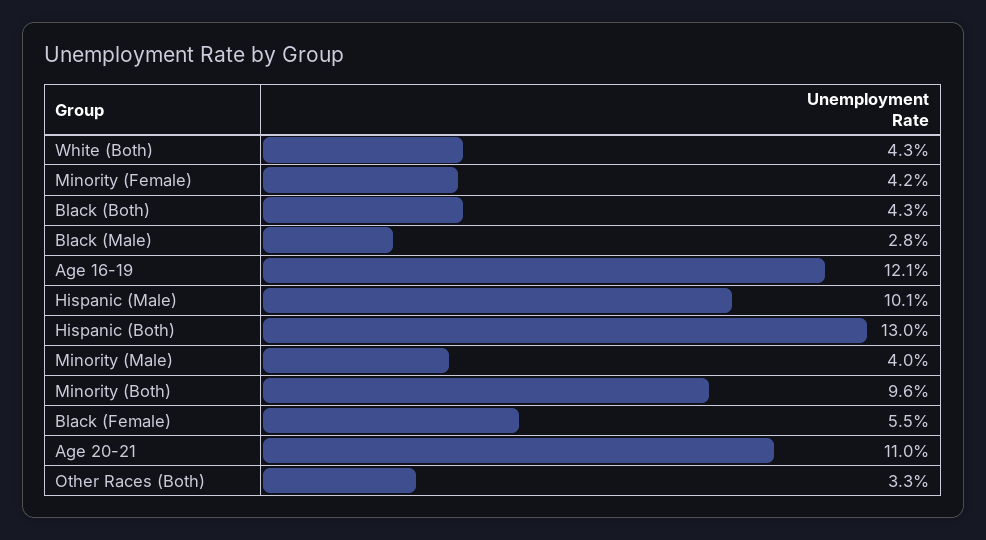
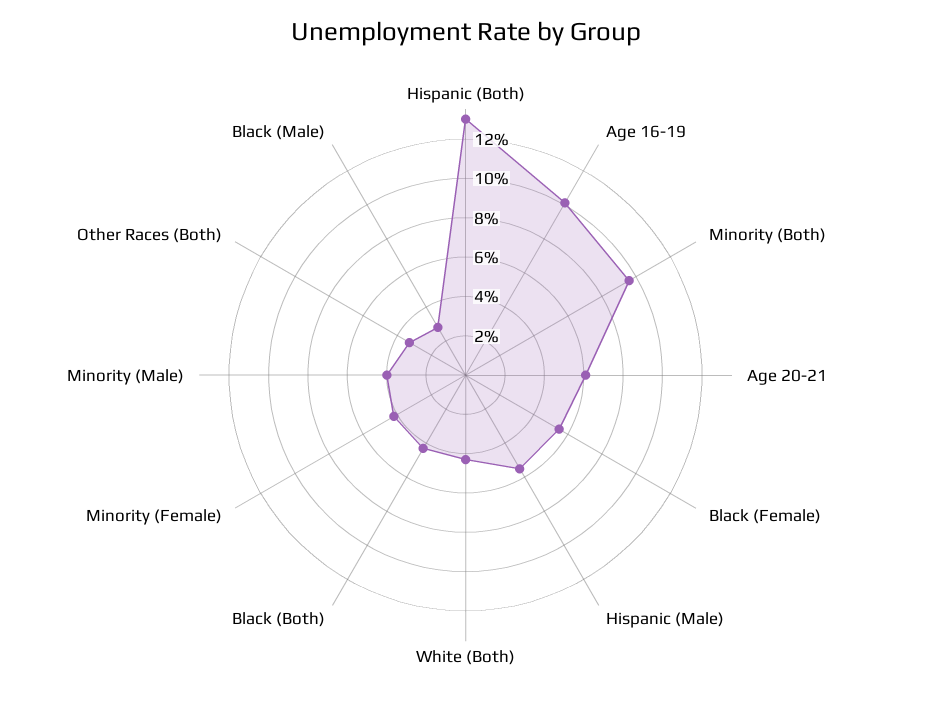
  {
    "White (Both)": 4.3,
    "Minority (Female)": 4.2,
    "Black (Both)": 4.3,
    "Black (Male)": 2.8,
-   "Age 16-19": 12.1,
+   "Age 16-19": 10,
-   "Hispanic (Male)": 10.1,
+   "Hispanic (Male)": 5.5,
    "Hispanic (Both)": 13,
    "Minority (Male)": 4,
    "Minority (Both)": 9.6,
    "Black (Female)": 5.5,
-   "Age 20-21": 11,
+   "Age 20-21": 6,
    "Other Races (Both)": 3.3
  }

